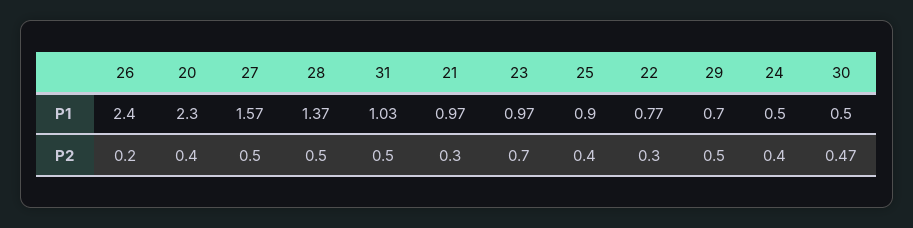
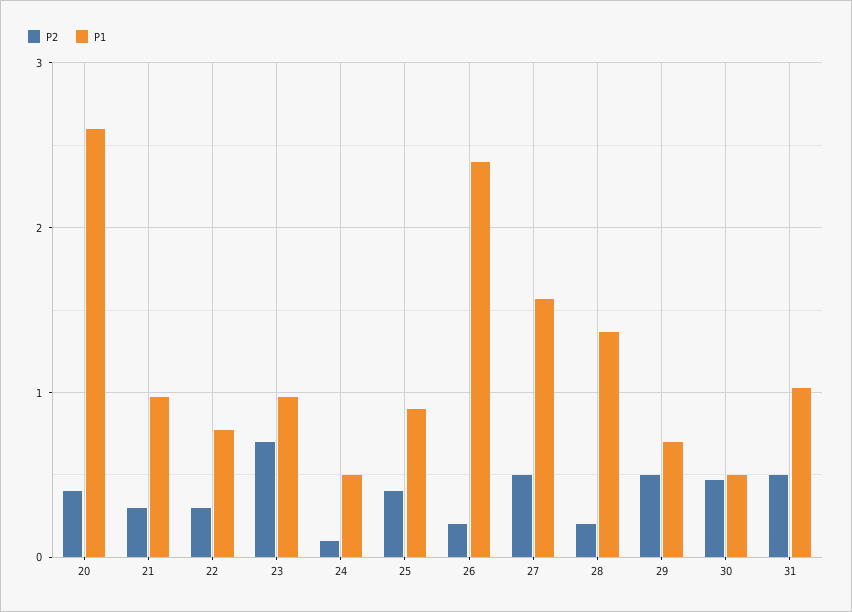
  {
    "P1": {
      "26": 2.4,
-     "20": 2.3,
+     "20": 2.6,
      "27": 1.57,
      "28": 1.37,
      "31": 1.03,
      "21": 0.97,
      "23": 0.97,
      "25": 0.9,
      "22": 0.77,
      "29": 0.7,
      "24": 0.5,
      "30": 0.5
    },
    "P2": {
      "26": 0.2,
      "20": 0.4,
      "27": 0.5,
-     "28": 0.5,
+     "28": 0.2,
      "31": 0.5,
      "21": 0.3,
      "23": 0.7,
      "25": 0.4,
      "22": 0.3,
      "29": 0.5,
-     "24": 0.4,
+     "24": 0.1,
      "30": 0.47
    }
  }

